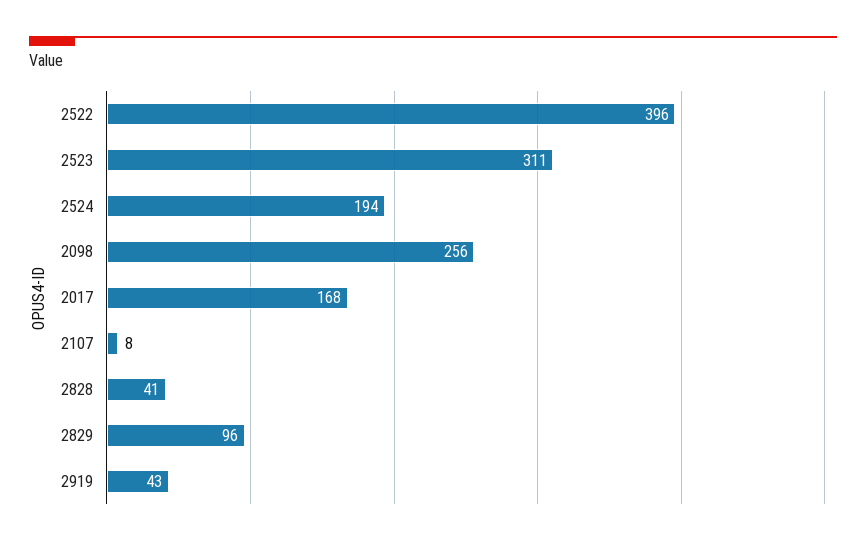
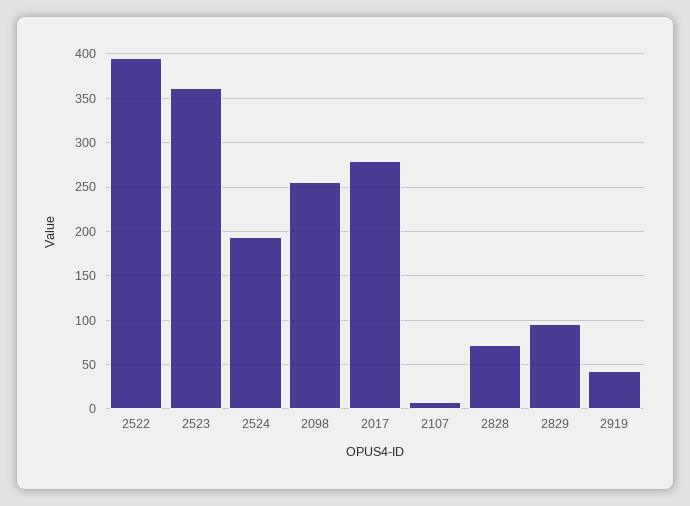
  {
    "2522": 396,
-   "2523": 311,
+   "2523": 360,
    "2524": 194,
    "2098": 256,
-   "2017": 168,
+   "2017": 280,
    "2107": 8,
-   "2828": 41,
+   "2828": 70,
    "2829": 96,
    "2919": 43
  }

